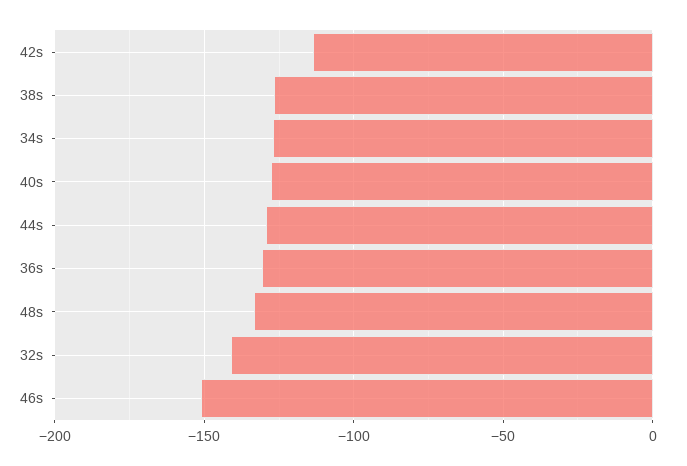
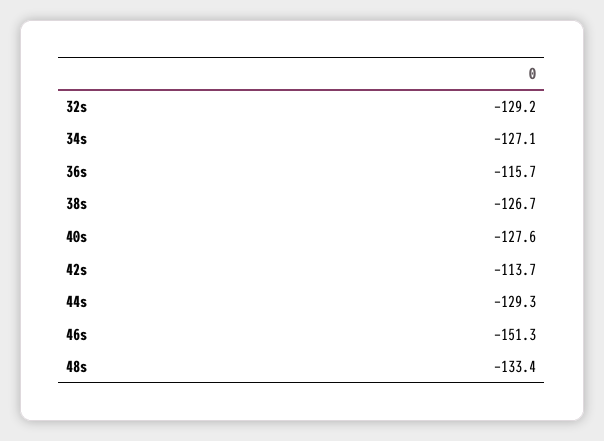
  {
    "42s": -113.7,
    "38s": -126.7,
    "34s": -127.1,
    "40s": -127.6,
    "44s": -129.3,
-   "36s": -130,
+   "36s": -115.7,
    "48s": -133.4,
-   "32s": -140,
+   "32s": -129.2,
    "46s": -151.3
  }

